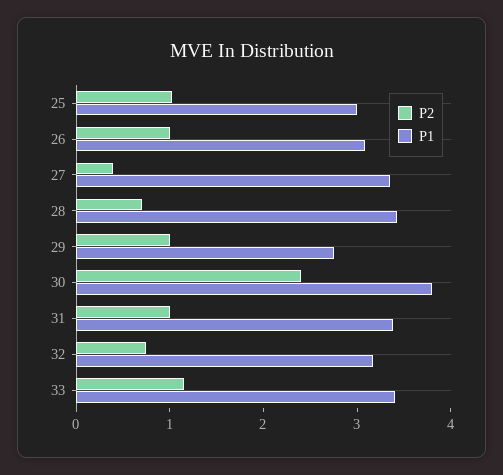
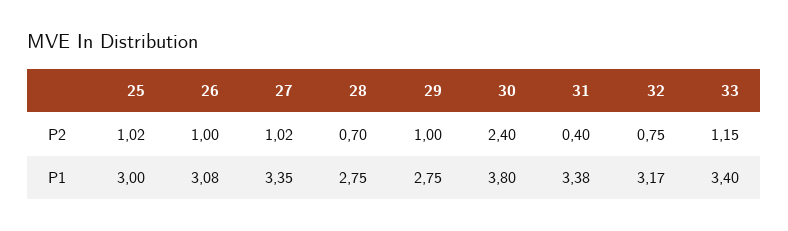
  {
    "P2": {
      "25": 1.02,
      "26": 1,
-     "27": 0.4,
+     "27": 1.02,
      "28": 0.7,
      "29": 1,
      "30": 2.4,
-     "31": 1,
+     "31": 0.4,
      "32": 0.75,
      "33": 1.15
    },
    "P1": {
      "25": 3,
      "26": 3.08,
      "27": 3.35,
-     "28": 3.4,
+     "28": 2.75,
      "29": 2.75,
      "30": 3.8,
      "31": 3.38,
      "32": 3.17,
      "33": 3.4
    }
  }

